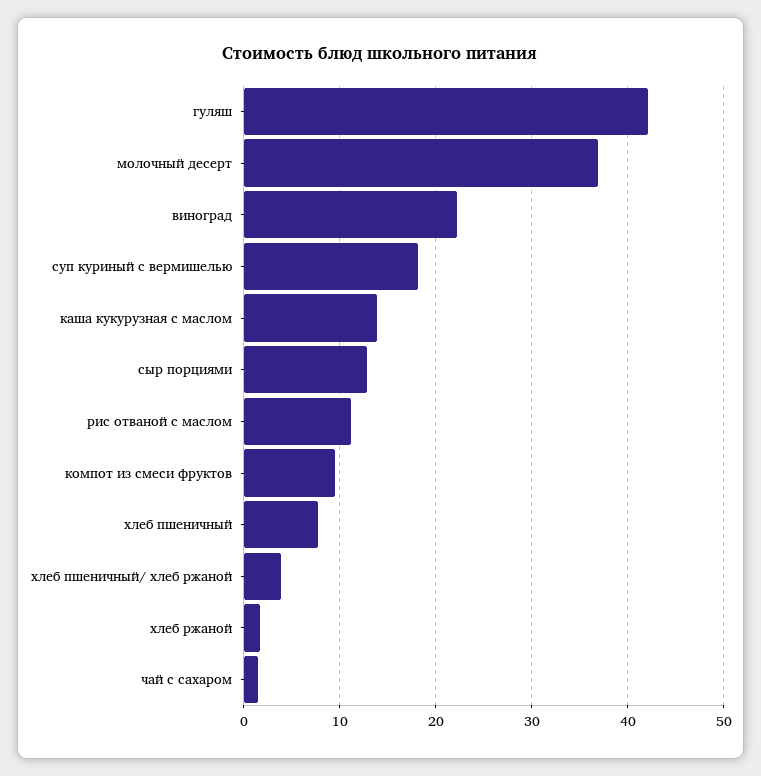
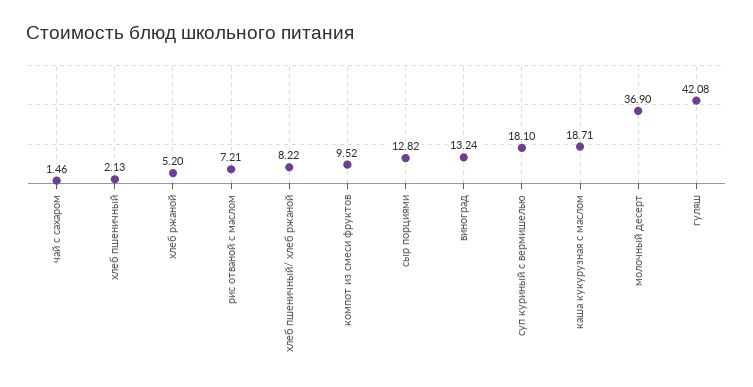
  {
    "гуляш": 42.08,
    "молочный десерт": 36.9,
-   "виноград": 22,
+   "виноград": 13.24,
    "суп куриный с вермишелью": 18.1,
-   "каша кукурузная с маслом": 14,
+   "каша кукурузная с маслом": 18.71,
    "сыр порциями": 12.82,
-   "рис отваной с маслом": 11,
+   "рис отваной с маслом": 7.21,
    "компот из смеси фруктов": 9.52,
-   "хлеб пшеничный": 8,
+   "хлеб пшеничный": 2.13,
-   "хлеб пшеничный/ хлеб ржаной": 4,
+   "хлеб пшеничный/ хлеб ржаной": 8.22,
-   "хлеб ржаной": 2,
+   "хлеб ржаной": 5.2,
    "чай с сахаром": 1.46
  }

